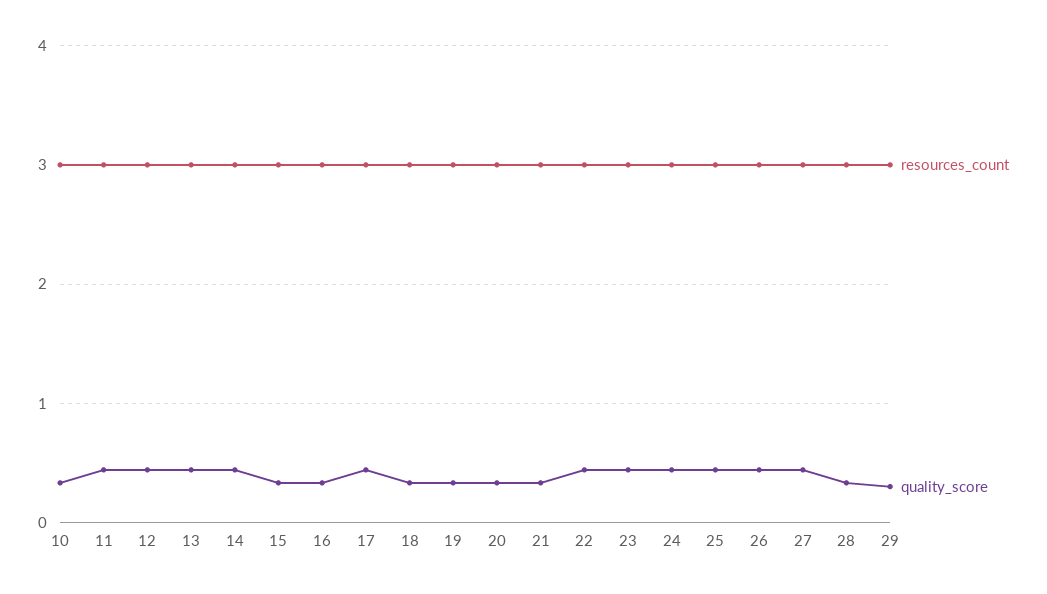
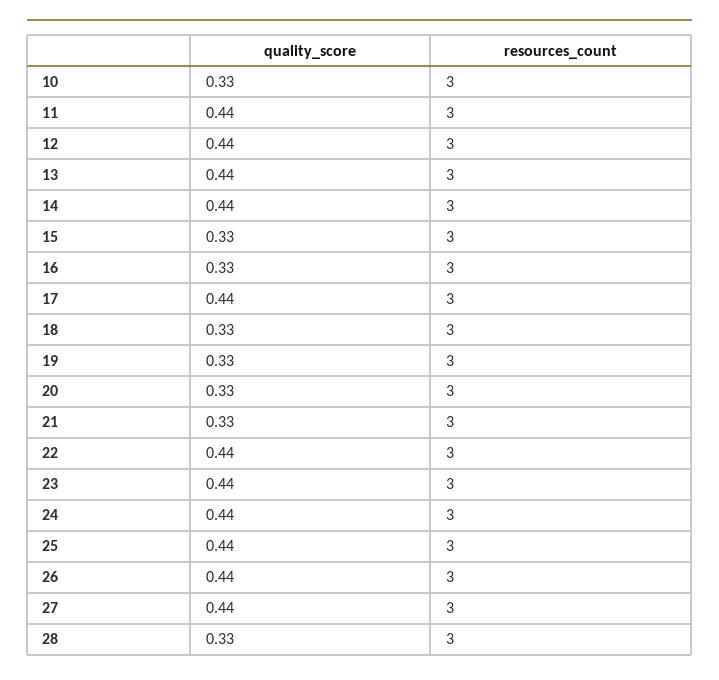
  {
    "resources_count": {
      "10": 3,
      "11": 3,
      "12": 3,
      "13": 3,
      "14": 3,
      "15": 3,
      "16": 3,
      "17": 3,
      "18": 3,
      "19": 3,
      "20": 3,
      "21": 3,
      "22": 3,
      "23": 3,
      "24": 3,
      "25": 3,
      "26": 3,
      "27": 3,
-     "28": 3,
+     "28": 3
-     "29": 3
    },
    "quality_score": {
      "10": 0.33,
      "11": 0.44,
      "12": 0.44,
      "13": 0.44,
      "14": 0.44,
      "15": 0.33,
      "16": 0.33,
      "17": 0.44,
      "18": 0.33,
      "19": 0.33,
      "20": 0.33,
      "21": 0.33,
      "22": 0.44,
      "23": 0.44,
      "24": 0.44,
      "25": 0.44,
      "26": 0.44,
      "27": 0.44,
-     "28": 0.33,
+     "28": 0.33
-     "29": 0.3
    }
  }

